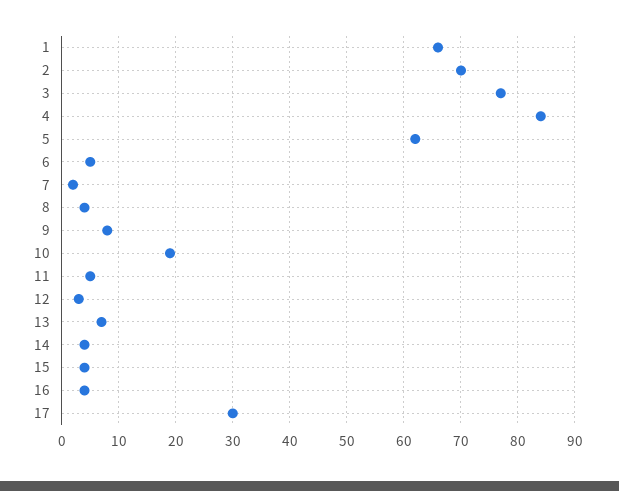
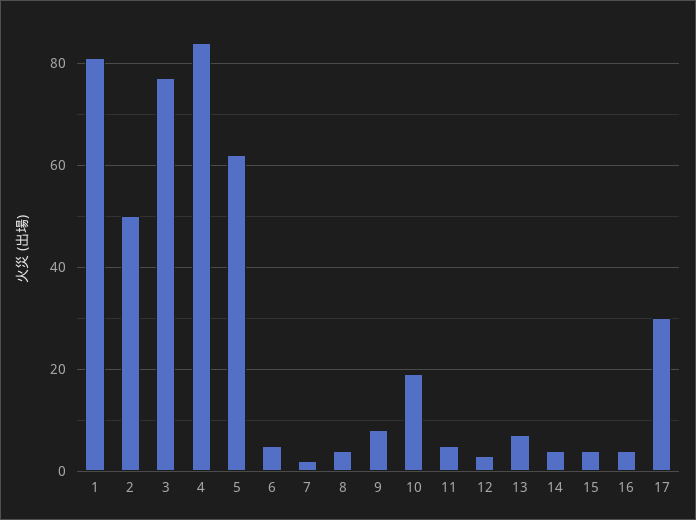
  {
-   "1": 65,
+   "1": 80,
-   "2": 70,
+   "2": 50,
    "3": 75,
    "4": 85,
    "5": 60,
    "6": 5,
    "7": 0,
    "8": 5,
    "9": 10,
    "10": 20,
    "11": 5,
    "12": 5,
    "13": 5,
    "14": 5,
    "15": 5,
    "16": 5,
    "17": 30
  }

